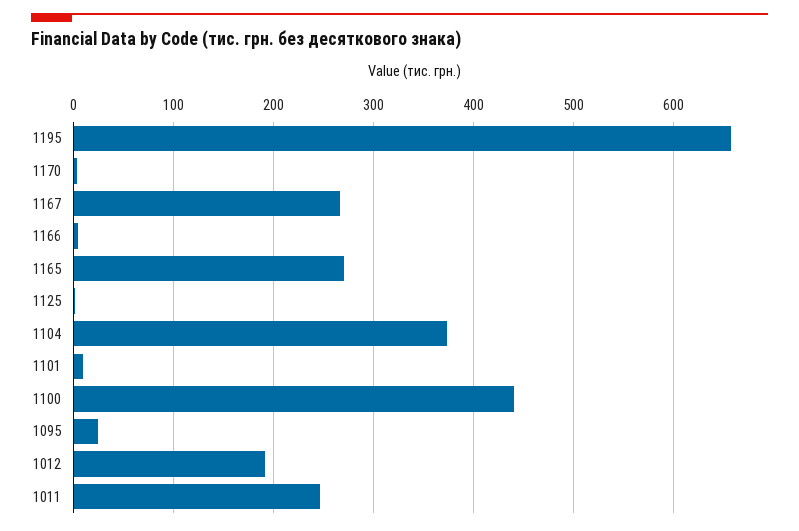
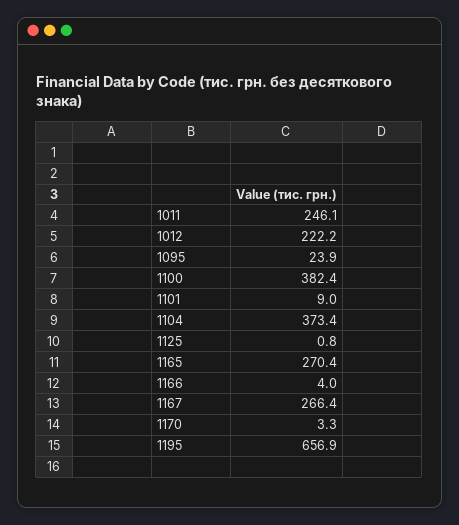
  {
    "1195": 656.9,
    "1170": 3.3,
    "1167": 266.4,
    "1166": 4,
    "1165": 270.4,
    "1125": 0.8,
    "1104": 373.4,
    "1101": 9,
-   "1100": 440,
+   "1100": 382.4,
    "1095": 23.9,
-   "1012": 190,
+   "1012": 222.2,
    "1011": 246.1
  }

